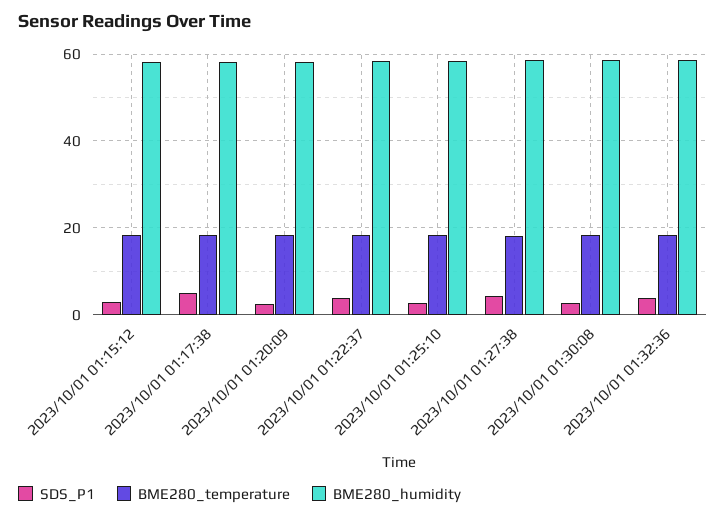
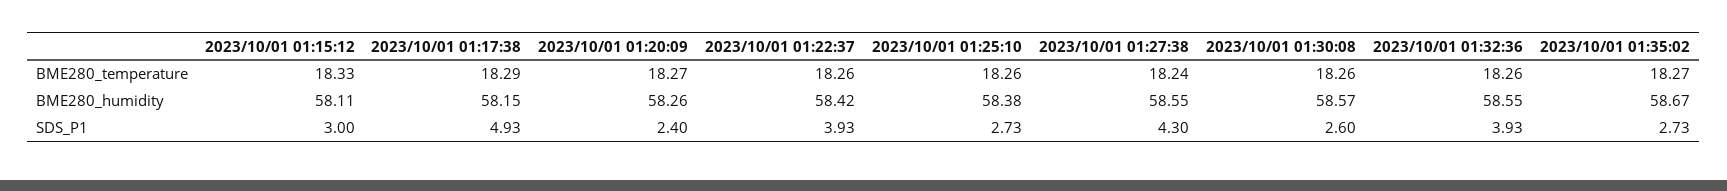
  {
    "SDS_P1": {
      "2023/10/01 01:15:12": 3,
      "2023/10/01 01:17:38": 4.93,
      "2023/10/01 01:20:09": 2.4,
      "2023/10/01 01:22:37": 3.93,
      "2023/10/01 01:25:10": 2.73,
      "2023/10/01 01:27:38": 4.3,
      "2023/10/01 01:30:08": 2.6,
-     "2023/10/01 01:32:36": 3.93
+     "2023/10/01 01:32:36": 3.93,
+     "2023/10/01 01:35:02": 2.73
    },
    "BME280_temperature": {
      "2023/10/01 01:15:12": 18.33,
      "2023/10/01 01:17:38": 18.29,
      "2023/10/01 01:20:09": 18.27,
      "2023/10/01 01:22:37": 18.26,
      "2023/10/01 01:25:10": 18.26,
      "2023/10/01 01:27:38": 18.24,
      "2023/10/01 01:30:08": 18.26,
-     "2023/10/01 01:32:36": 18.26
+     "2023/10/01 01:32:36": 18.26,
+     "2023/10/01 01:35:02": 18.27
    },
    "BME280_humidity": {
      "2023/10/01 01:15:12": 58.11,
      "2023/10/01 01:17:38": 58.15,
      "2023/10/01 01:20:09": 58.26,
      "2023/10/01 01:22:37": 58.42,
      "2023/10/01 01:25:10": 58.38,
      "2023/10/01 01:27:38": 58.55,
      "2023/10/01 01:30:08": 58.57,
-     "2023/10/01 01:32:36": 58.55
+     "2023/10/01 01:32:36": 58.55,
+     "2023/10/01 01:35:02": 58.67
    }
  }

